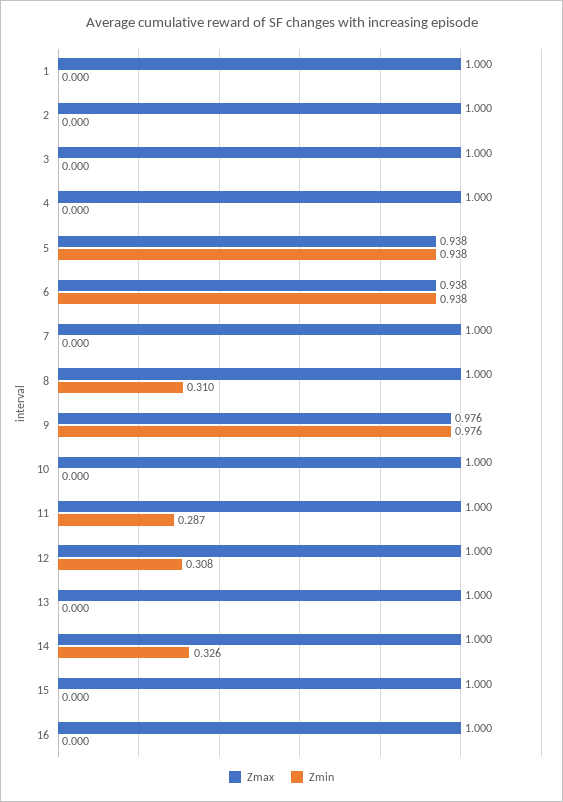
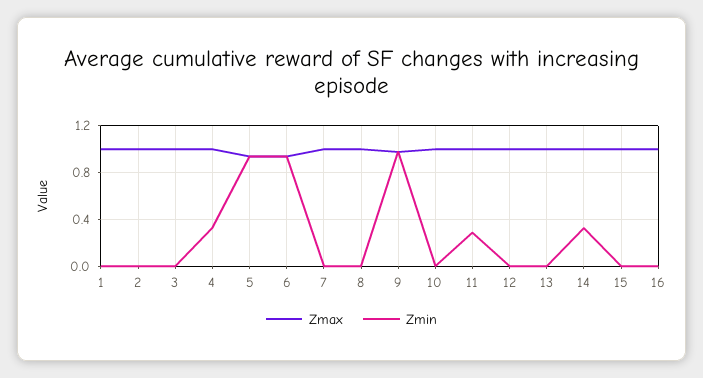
  {
    "Zmax": {
      "1": 1,
      "2": 1,
      "3": 1,
      "4": 1,
      "5": 0.938,
      "6": 0.938,
      "7": 1,
      "8": 1,
      "9": 0.976,
      "10": 1,
      "11": 1,
      "12": 1,
      "13": 1,
      "14": 1,
      "15": 1,
      "16": 1
    },
    "Zmin": {
      "1": 0,
      "2": 0,
      "3": 0,
-     "4": 0,
+     "4": 0.3,
      "5": 0.938,
      "6": 0.938,
      "7": 0,
-     "8": 0.31,
+     "8": 0,
      "9": 0.976,
      "10": 0,
      "11": 0.287,
-     "12": 0.308,
+     "12": 0,
      "13": 0,
      "14": 0.326,
      "15": 0,
      "16": 0
    }
  }

